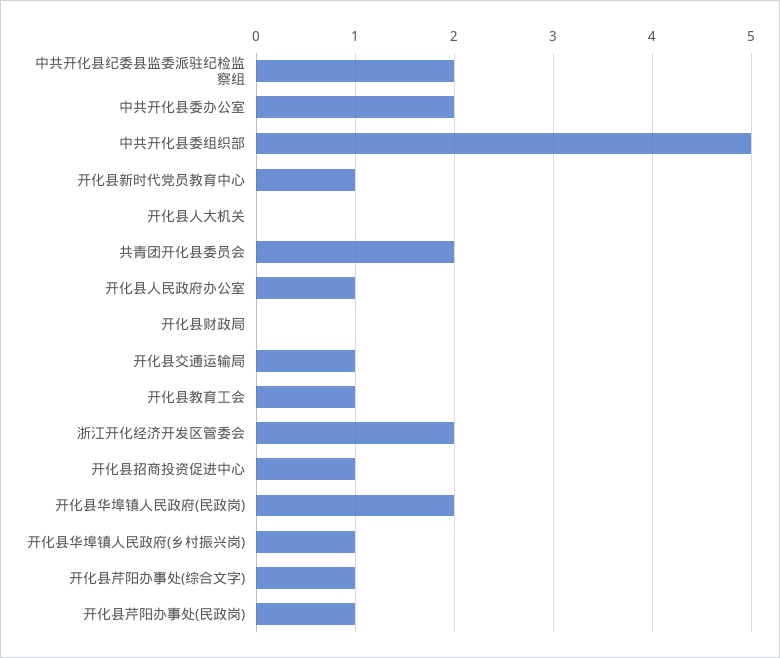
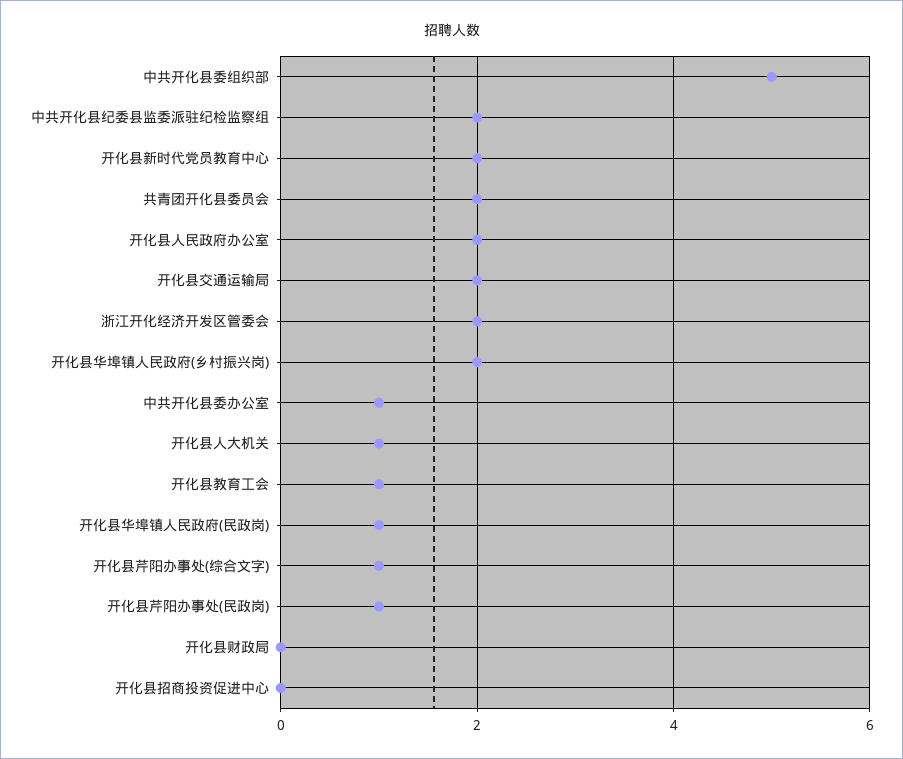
  {
    "中共开化县纪委县监委派驻纪检监察组": 2,
-   "中共开化县委办公室": 2,
+   "中共开化县委办公室": 1,
    "中共开化县委组织部": 5,
-   "开化县新时代党员教育中心": 1,
+   "开化县新时代党员教育中心": 2,
-   "开化县人大机关": 0,
+   "开化县人大机关": 1,
    "共青团开化县委员会": 2,
-   "开化县人民政府办公室": 1,
+   "开化县人民政府办公室": 2,
    "开化县财政局": 0,
-   "开化县交通运输局": 1,
+   "开化县交通运输局": 2,
    "开化县教育工会": 1,
    "浙江开化经济开发区管委会": 2,
-   "开化县招商投资促进中心": 1,
+   "开化县招商投资促进中心": 0,
-   "开化县华埠镇人民政府(民政岗)": 2,
+   "开化县华埠镇人民政府(民政岗)": 1,
-   "开化县华埠镇人民政府(乡村振兴岗)": 1,
+   "开化县华埠镇人民政府(乡村振兴岗)": 2,
    "开化县芹阳办事处(综合文字)": 1,
    "开化县芹阳办事处(民政岗)": 1
  }

